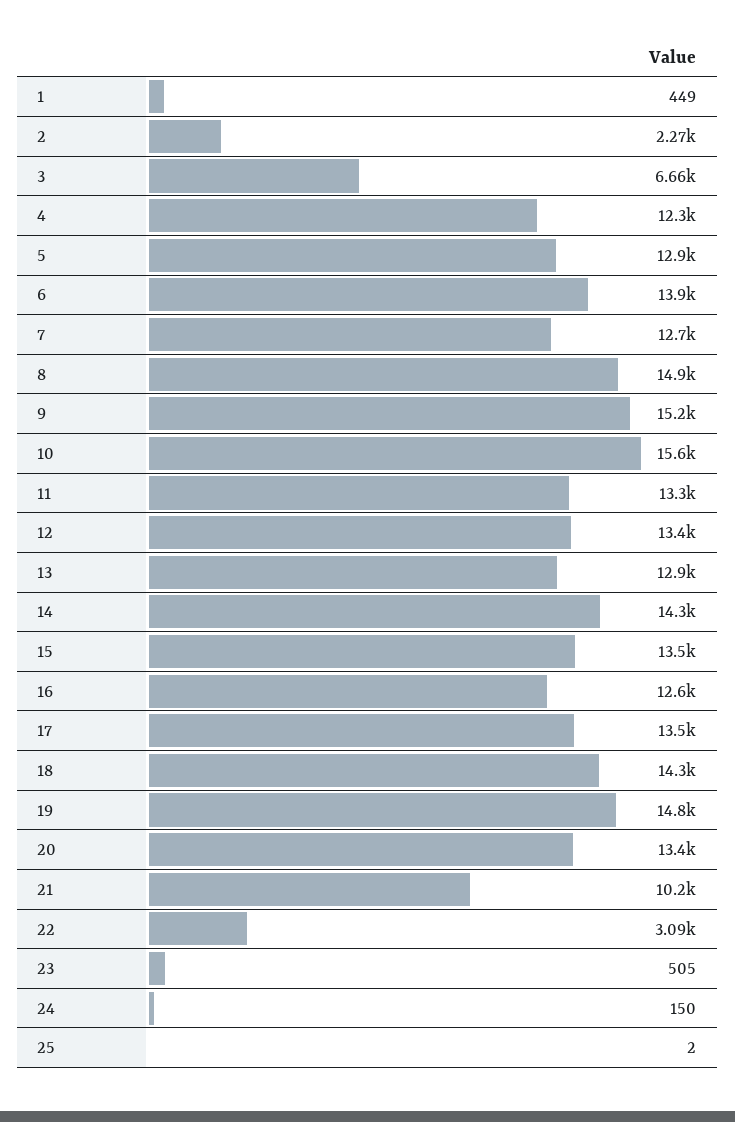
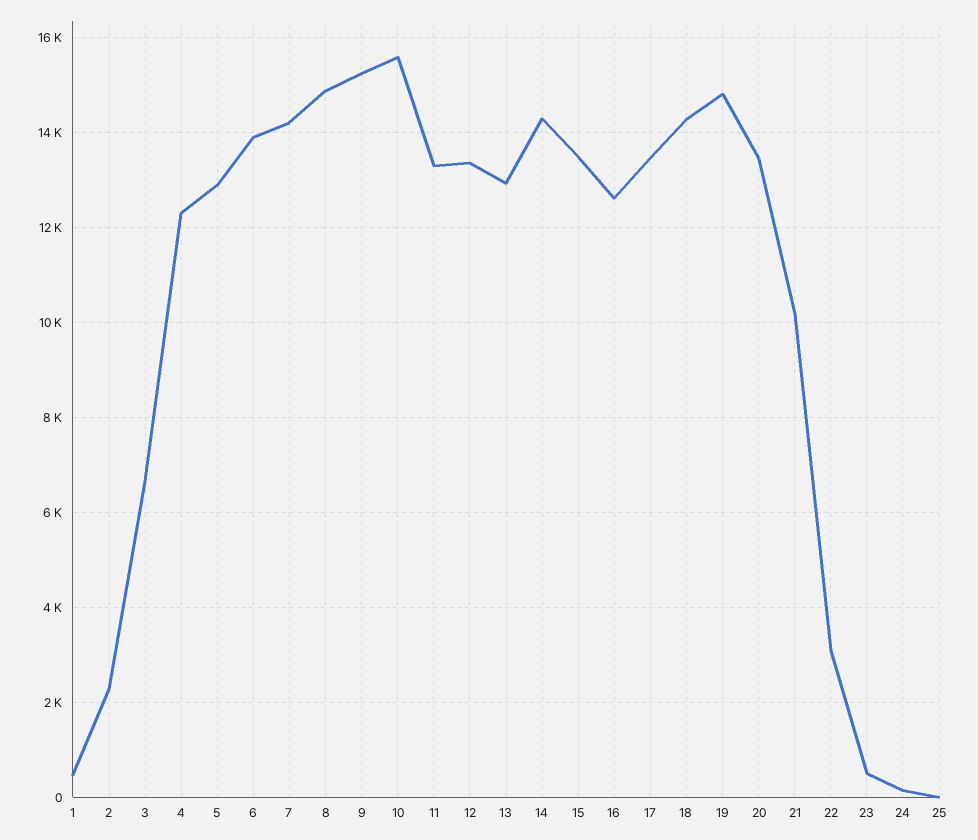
  {
    "1": 449,
    "2": 2270,
    "3": 6660,
    "4": 12300,
    "5": 12900,
    "6": 13900,
-   "7": 12700,
+   "7": 14200,
    "8": 14900,
    "9": 15200,
    "10": 15600,
    "11": 13300,
    "12": 13400,
    "13": 12900,
    "14": 14300,
    "15": 13500,
    "16": 12600,
    "17": 13500,
    "18": 14300,
    "19": 14800,
    "20": 13400,
    "21": 10200,
    "22": 3090,
    "23": 505,
    "24": 150,
    "25": 2
  }

